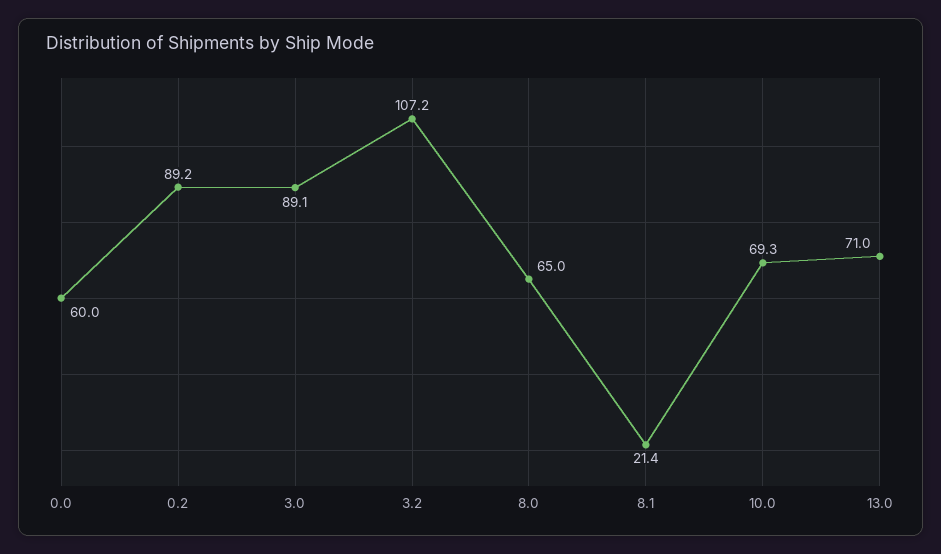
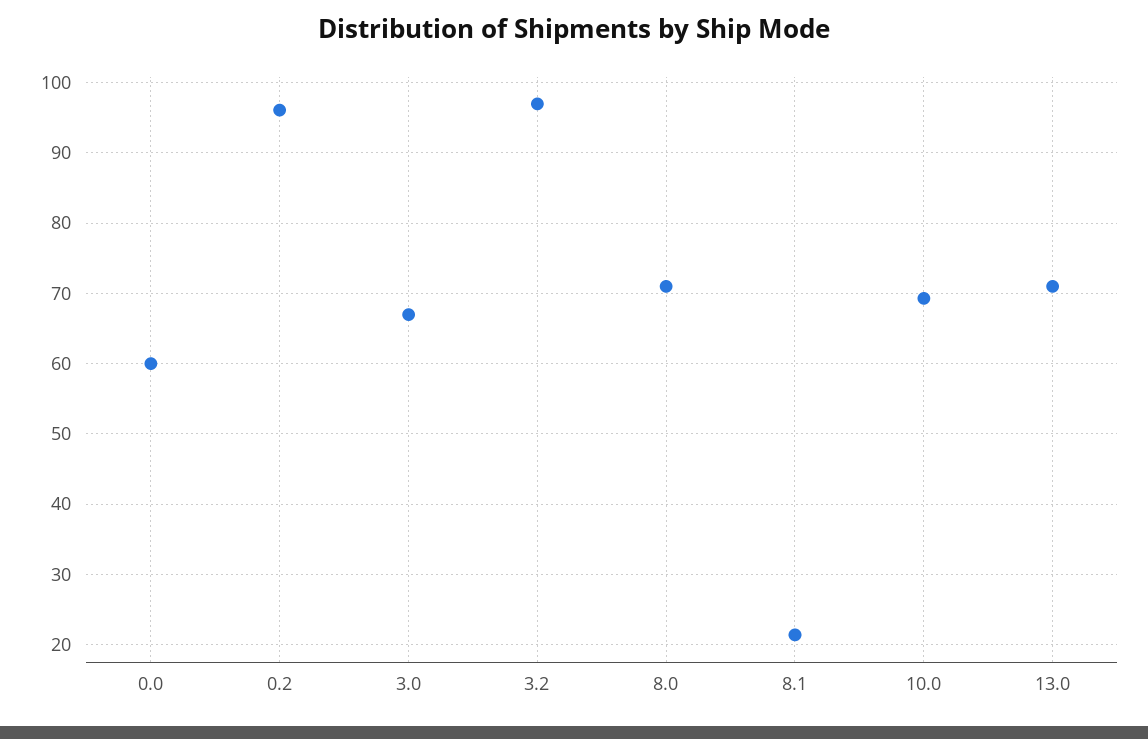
  {
    "0.0": 60,
-   "0.2": 89.2,
+   "0.2": 96,
-   "3.0": 89.1,
+   "3.0": 67,
-   "3.2": 107.2,
+   "3.2": 97,
-   "8.0": 65,
+   "8.0": 71,
    "8.1": 21.4,
    "10.0": 69.3,
    "13.0": 71
  }

